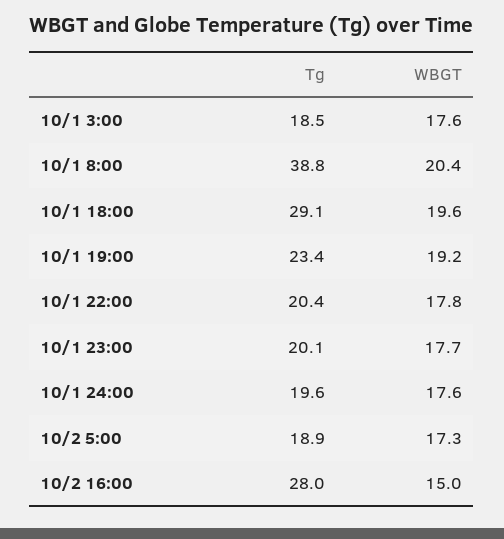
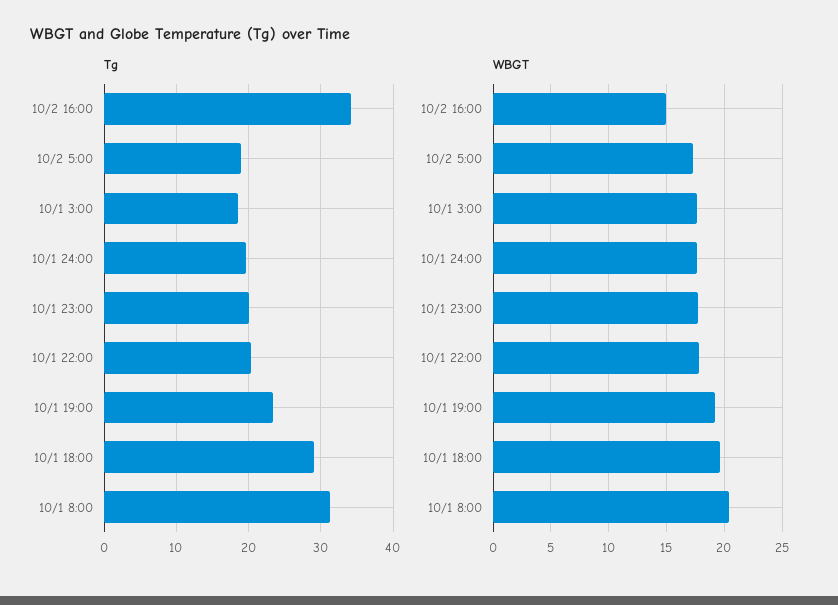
  {
    "Tg": {
      "10/1 3:00": 18.5,
-     "10/1 8:00": 38.8,
+     "10/1 8:00": 31,
      "10/1 18:00": 29.1,
      "10/1 19:00": 23.4,
      "10/1 22:00": 20.4,
      "10/1 23:00": 20.1,
      "10/1 24:00": 19.6,
      "10/2 5:00": 18.9,
-     "10/2 16:00": 28
+     "10/2 16:00": 34
    },
    "WBGT": {
      "10/1 3:00": 17.6,
      "10/1 8:00": 20.4,
      "10/1 18:00": 19.6,
      "10/1 19:00": 19.2,
      "10/1 22:00": 17.8,
      "10/1 23:00": 17.7,
      "10/1 24:00": 17.6,
      "10/2 5:00": 17.3,
      "10/2 16:00": 15
    }
  }

